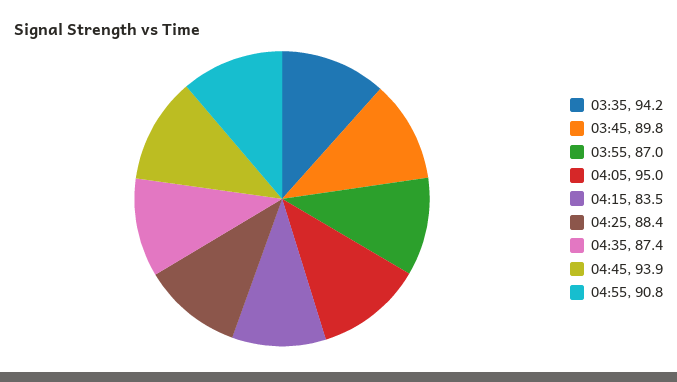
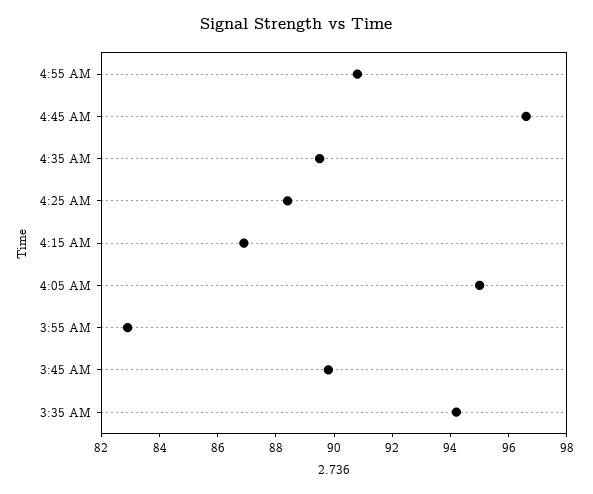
  {
    "03:35": 94.2,
    "03:45": 89.8,
-   "03:55": 87,
+   "03:55": 83,
    "04:05": 95,
-   "04:15": 83.5,
+   "04:15": 87,
    "04:25": 88.4,
-   "04:35": 87.4,
+   "04:35": 89.5,
-   "04:45": 93.9,
+   "04:45": 96.5,
    "04:55": 90.8
  }

